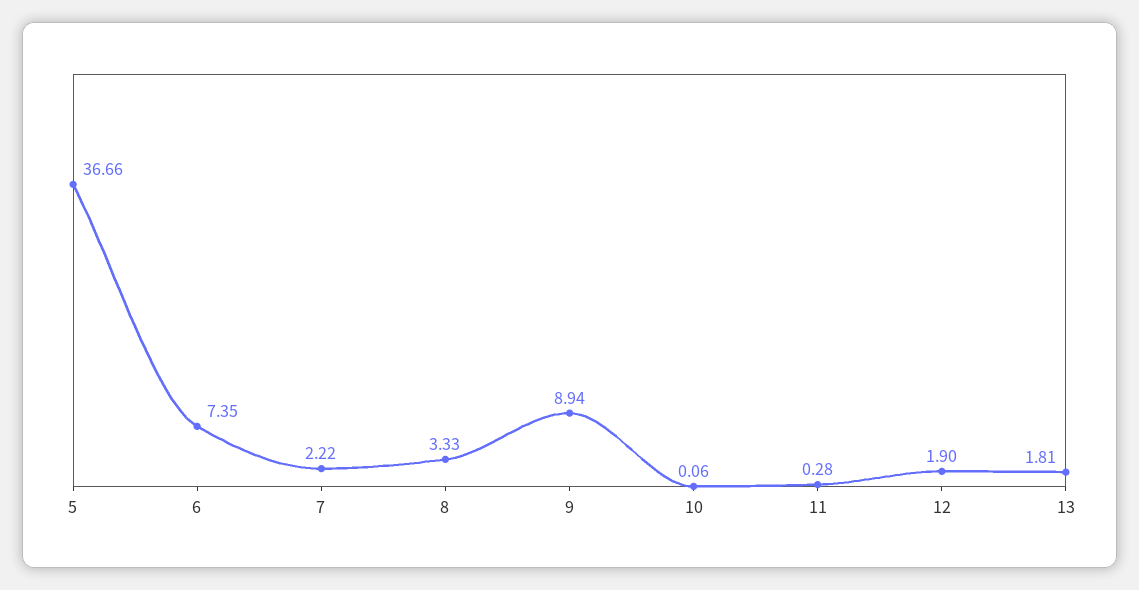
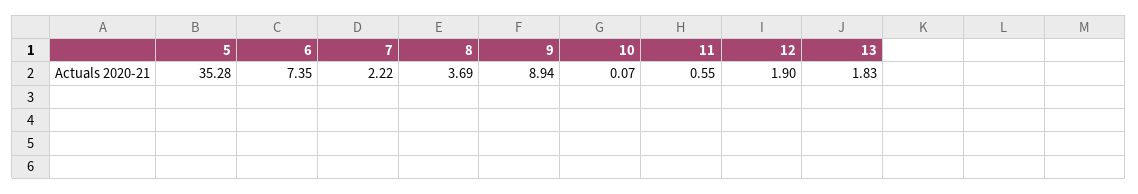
  {
-   "5": 36.66,
+   "5": 35.28,
    "6": 7.35,
    "7": 2.22,
-   "8": 3.33,
+   "8": 3.69,
    "9": 8.94,
-   "10": 0.06,
+   "10": 0.07,
-   "11": 0.28,
+   "11": 0.55,
    "12": 1.9,
-   "13": 1.81
+   "13": 1.83
  }

